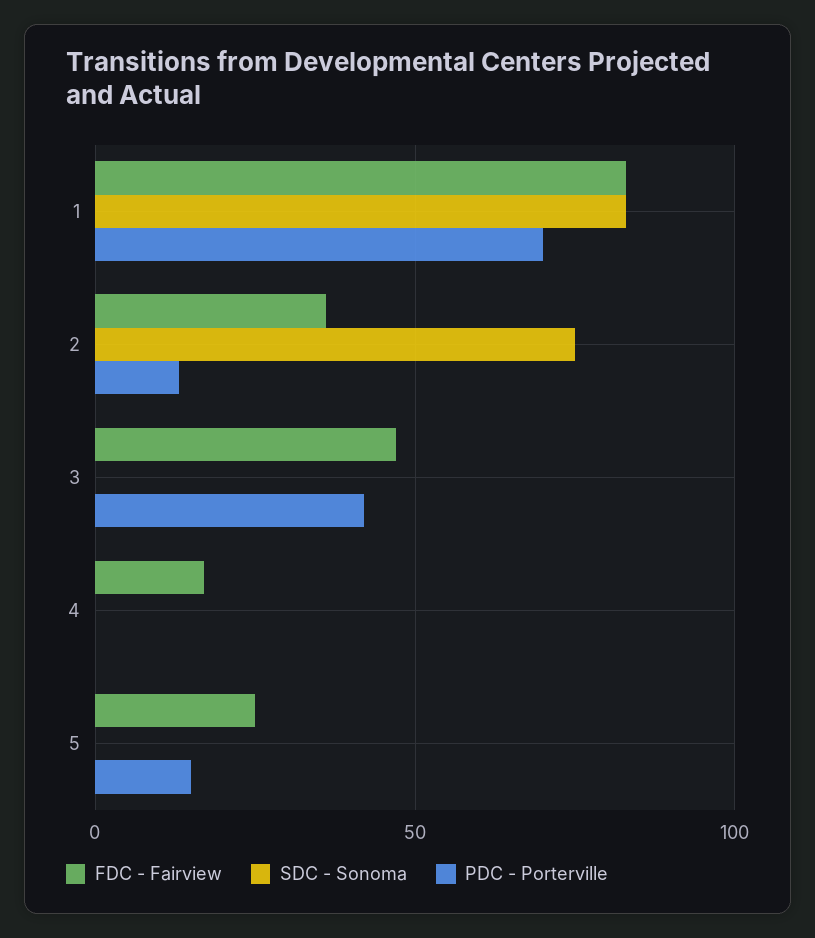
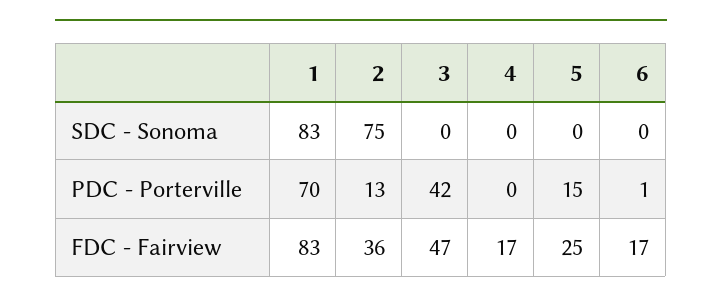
  {
    "FDC - Fairview": {
      "1": 83,
      "2": 36,
      "3": 47,
      "4": 17,
-     "5": 25
+     "5": 25,
+     "6": 17
    },
    "SDC - Sonoma": {
      "1": 83,
      "2": 75,
      "3": 0,
      "4": 0,
-     "5": 0
+     "5": 0,
+     "6": 0
    },
    "PDC - Porterville": {
      "1": 70,
      "2": 13,
      "3": 42,
      "4": 0,
-     "5": 15
+     "5": 15,
+     "6": 1
    }
  }

